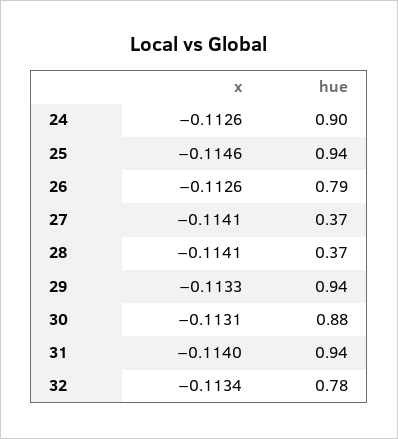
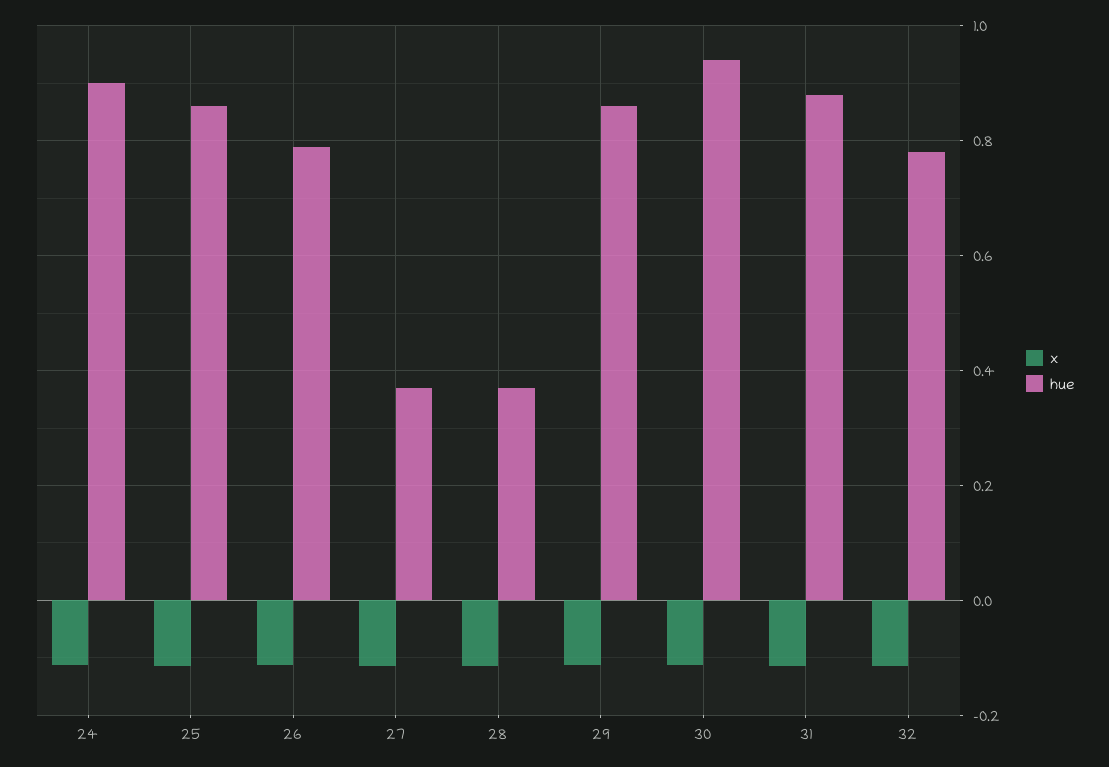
  {
    "x": {
      "24": -0.1126,
      "25": -0.1146,
      "26": -0.1126,
      "27": -0.1141,
      "28": -0.1141,
      "29": -0.1133,
      "30": -0.1131,
      "31": -0.114,
      "32": -0.1134
    },
    "hue": {
      "24": 0.9,
-     "25": 0.94,
+     "25": 0.86,
      "26": 0.79,
      "27": 0.37,
      "28": 0.37,
-     "29": 0.94,
+     "29": 0.86,
-     "30": 0.88,
+     "30": 0.94,
-     "31": 0.94,
+     "31": 0.88,
      "32": 0.78
    }
  }

